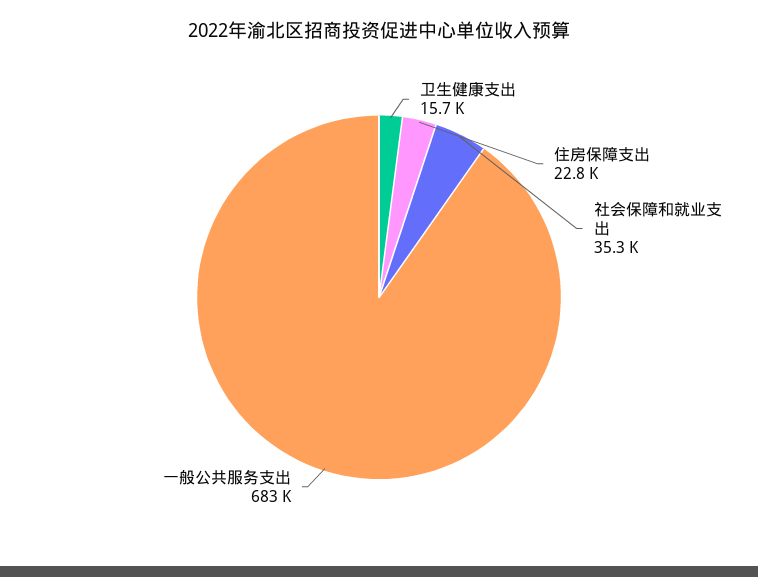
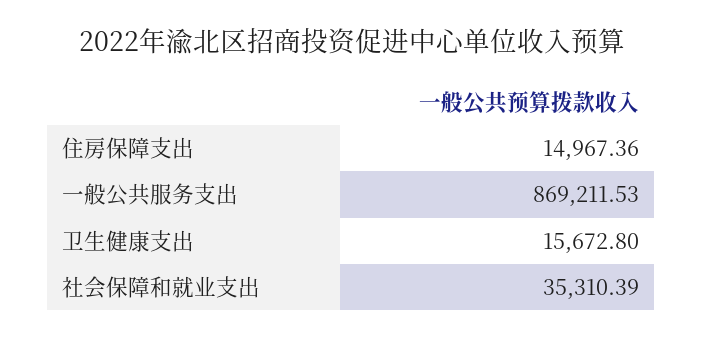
  {
    "卫生健康支出": 15672.8,
-   "住房保障支出": 22800,
+   "住房保障支出": 14967.36,
    "社会保障和就业支出": 35310.39,
-   "一般公共服务支出": 683000
+   "一般公共服务支出": 869211.53
  }

